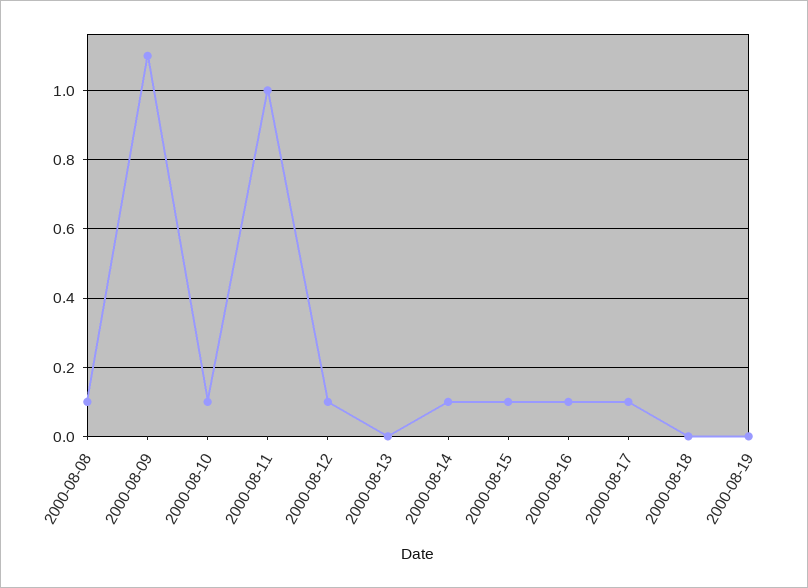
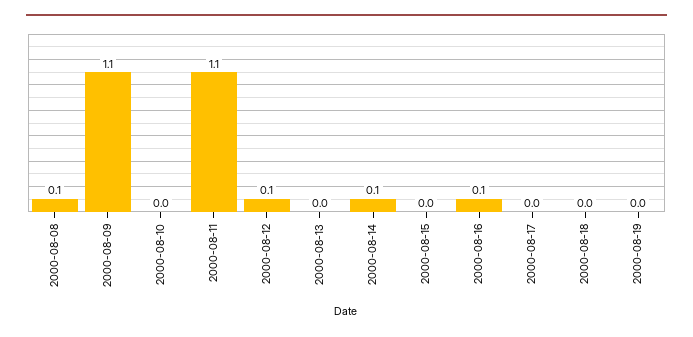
  {
    "2000-08-08": 0.1,
    "2000-08-09": 1.1,
-   "2000-08-10": 0.1,
+   "2000-08-10": 0,
-   "2000-08-11": 1,
+   "2000-08-11": 1.1,
    "2000-08-12": 0.1,
    "2000-08-13": 0,
    "2000-08-14": 0.1,
-   "2000-08-15": 0.1,
+   "2000-08-15": 0,
    "2000-08-16": 0.1,
-   "2000-08-17": 0.1,
+   "2000-08-17": 0,
    "2000-08-18": 0,
    "2000-08-19": 0
  }

